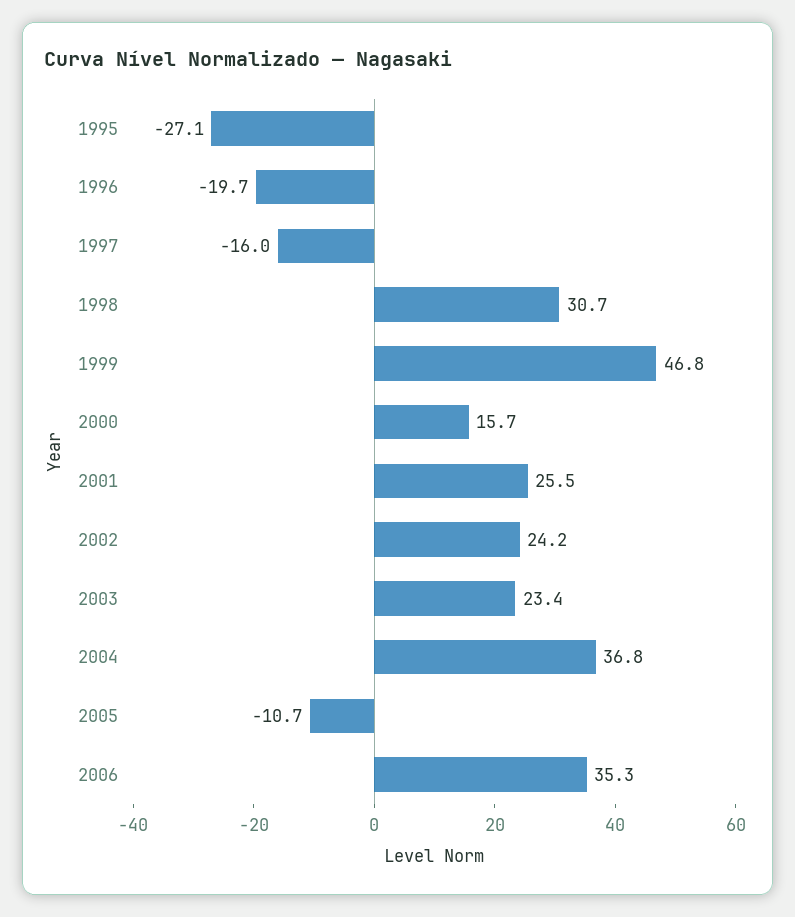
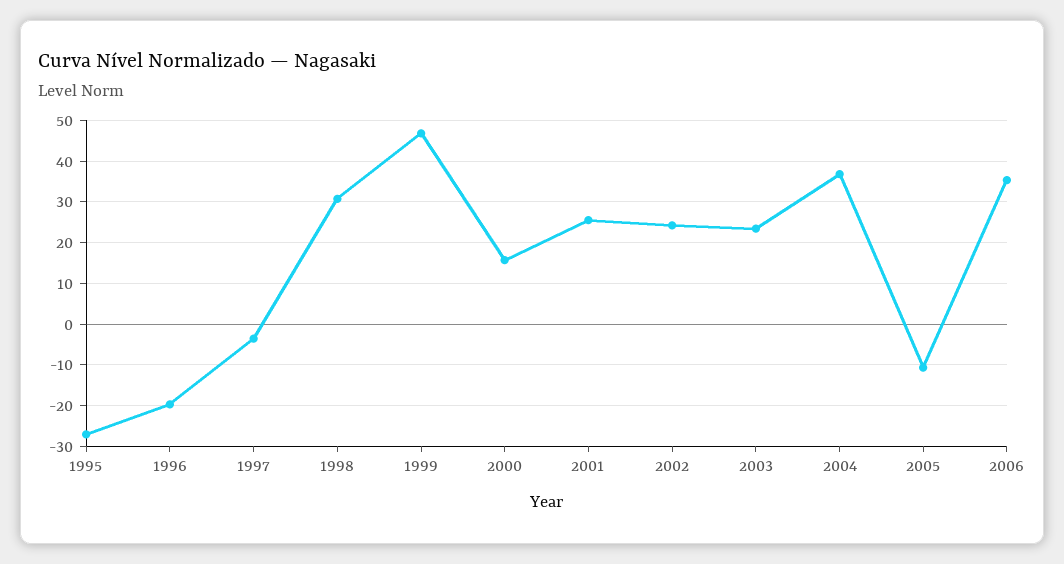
  {
    "1995": -27.1,
    "1996": -19.7,
-   "1997": -16,
+   "1997": -4,
    "1998": 30.7,
    "1999": 46.8,
    "2000": 15.7,
    "2001": 25.5,
    "2002": 24.2,
    "2003": 23.4,
    "2004": 36.8,
    "2005": -10.7,
    "2006": 35.3
  }

